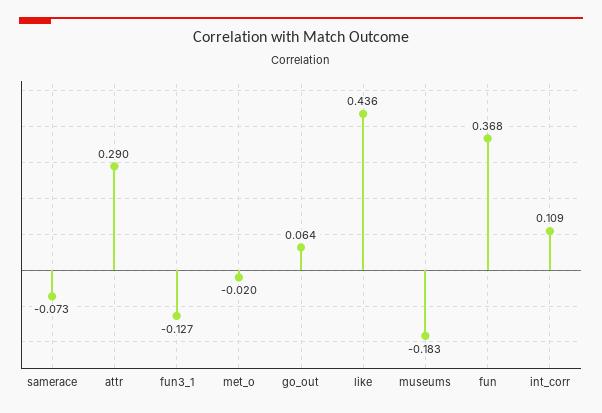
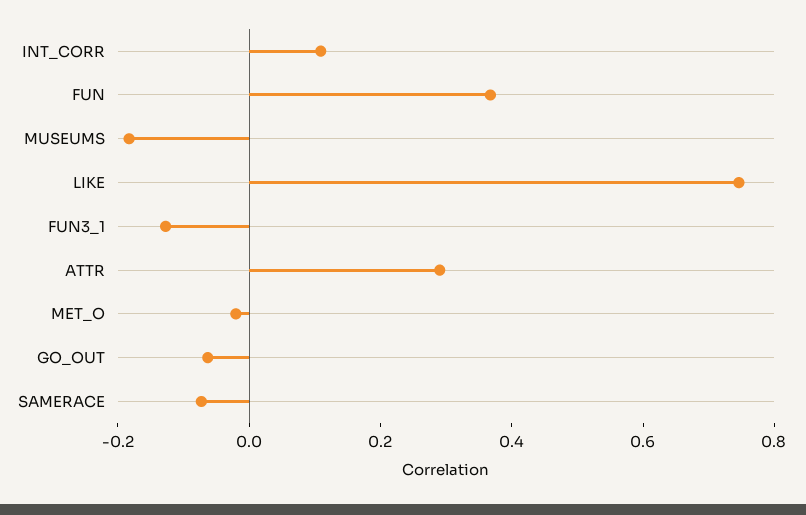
  {
    "samerace": -0.073,
    "attr": 0.29,
    "fun3_1": -0.127,
    "met_o": -0.02,
-   "go_out": 0.064,
+   "go_out": -0.05,
-   "like": 0.436,
+   "like": 0.75,
    "museums": -0.183,
    "fun": 0.368,
    "int_corr": 0.109
  }

